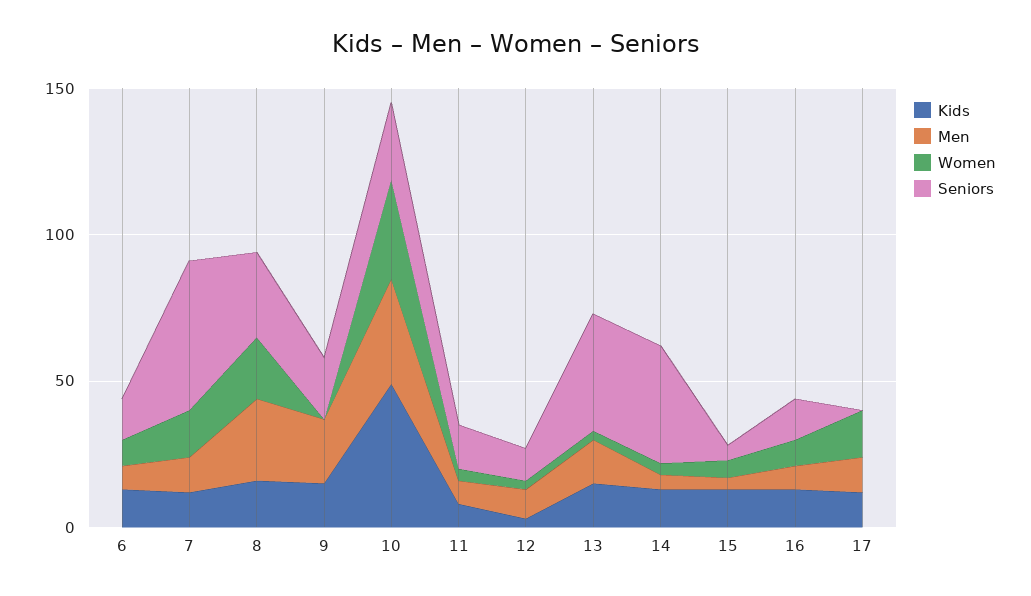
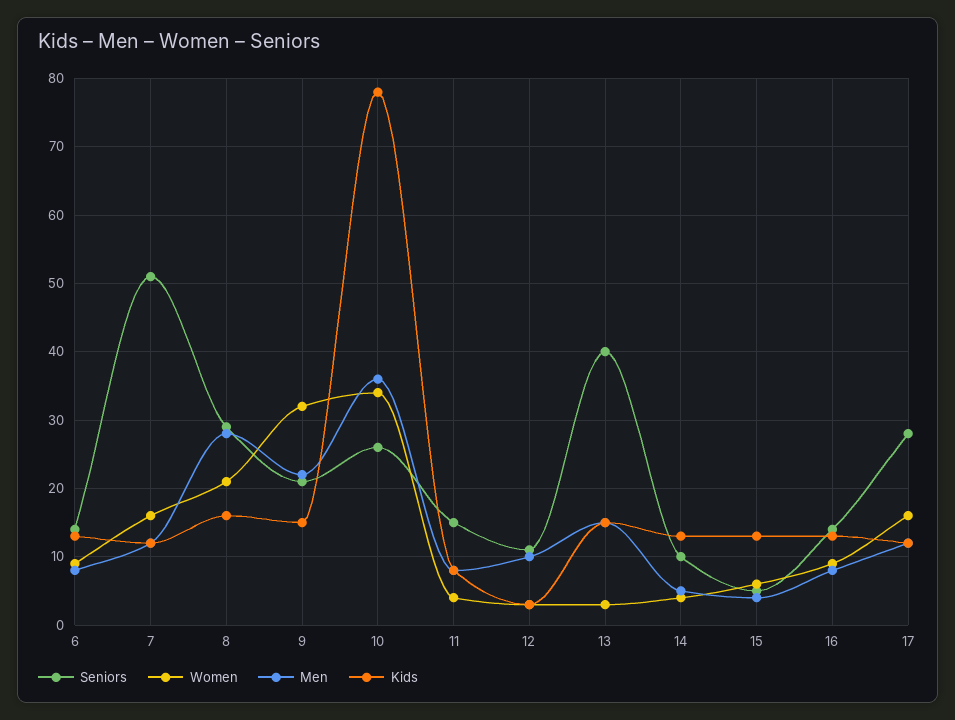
  {
    "Kids": {
      "6": 13,
      "7": 12,
      "8": 16,
      "9": 15,
-     "10": 50,
+     "10": 78,
      "11": 8,
      "12": 3,
      "13": 15,
      "14": 13,
      "15": 13,
      "16": 13,
      "17": 12
    },
    "Men": {
      "6": 8,
      "7": 12,
      "8": 28,
      "9": 22,
      "10": 36,
      "11": 8,
      "12": 10,
      "13": 15,
      "14": 5,
      "15": 4,
      "16": 8,
      "17": 12
    },
    "Women": {
      "6": 9,
      "7": 16,
      "8": 21,
-     "9": 0,
+     "9": 32,
      "10": 34,
      "11": 4,
      "12": 3,
      "13": 3,
      "14": 4,
      "15": 6,
      "16": 9,
      "17": 16
    },
    "Seniors": {
      "6": 14,
      "7": 51,
      "8": 29,
      "9": 21,
      "10": 26,
      "11": 15,
      "12": 11,
      "13": 40,
-     "14": 40,
+     "14": 10,
      "15": 5,
      "16": 14,
-     "17": 0
+     "17": 28
    }
  }

